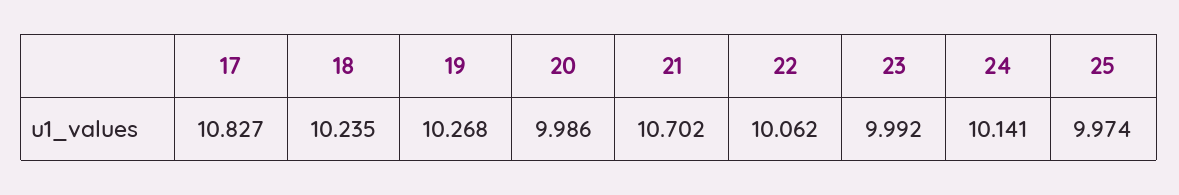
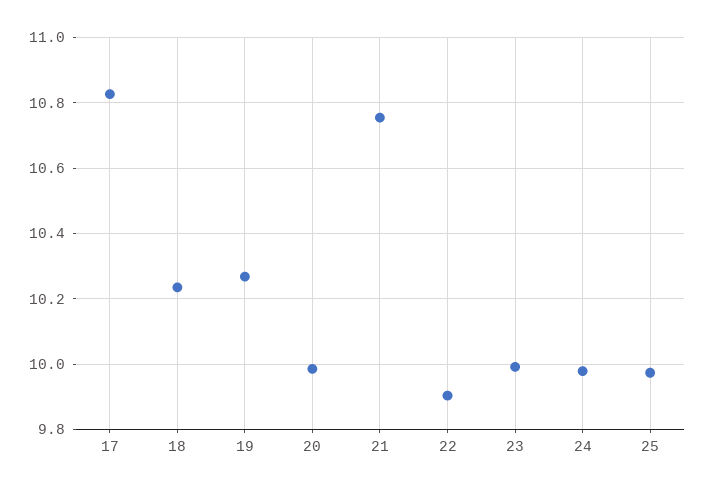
  {
    "17": 10.827,
    "18": 10.235,
    "19": 10.268,
    "20": 9.986,
-   "21": 10.702,
+   "21": 10.76,
-   "22": 10.062,
+   "22": 9.9,
    "23": 9.992,
-   "24": 10.141,
+   "24": 9.98,
    "25": 9.974
  }

